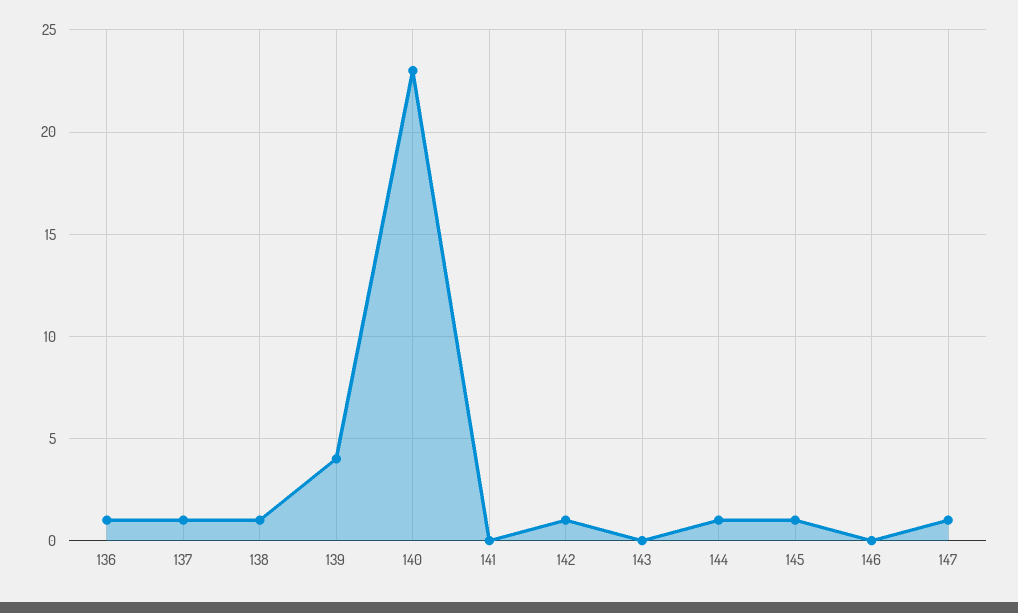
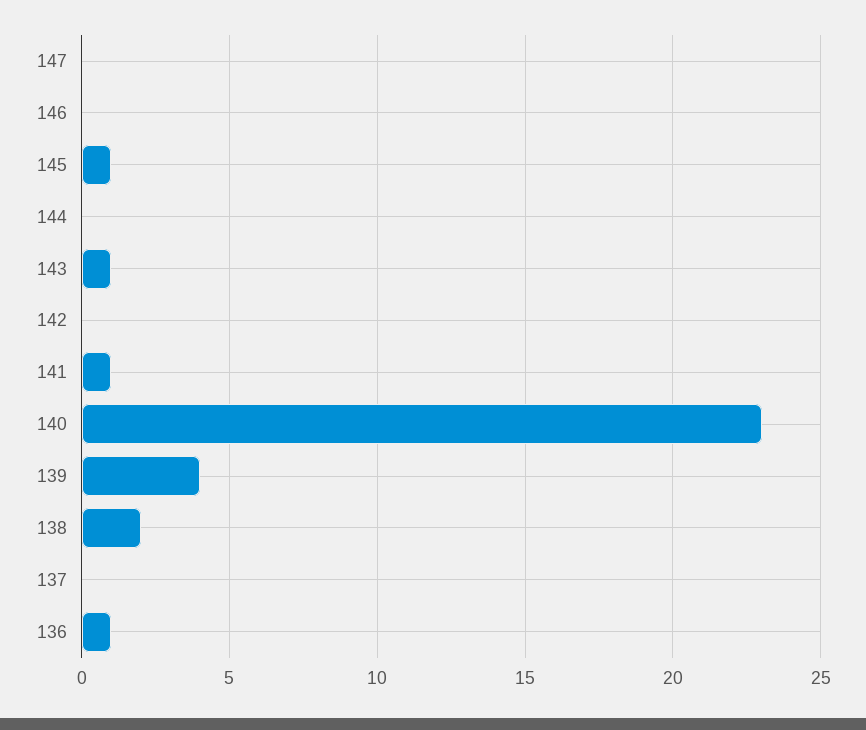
  {
    "136": 1,
-   "137": 1,
+   "137": 0,
-   "138": 1,
+   "138": 2,
    "139": 4,
    "140": 23,
-   "141": 0,
+   "141": 1,
-   "142": 1,
+   "142": 0,
-   "143": 0,
+   "143": 1,
-   "144": 1,
+   "144": 0,
    "145": 1,
    "146": 0,
-   "147": 1
+   "147": 0
  }

